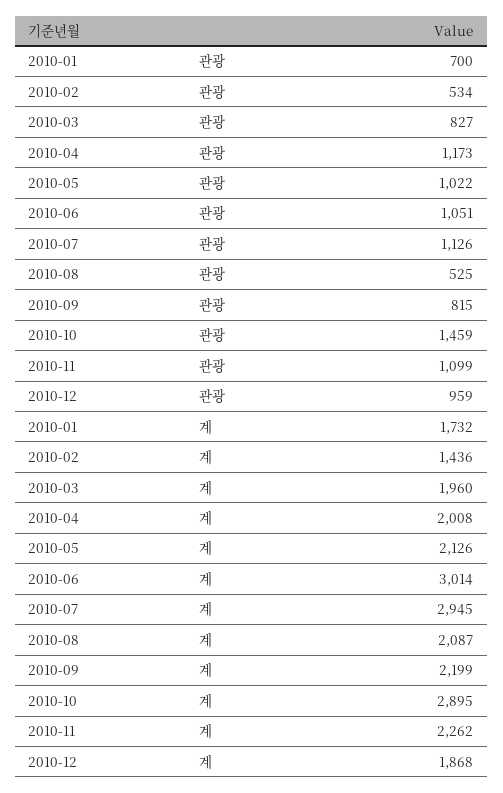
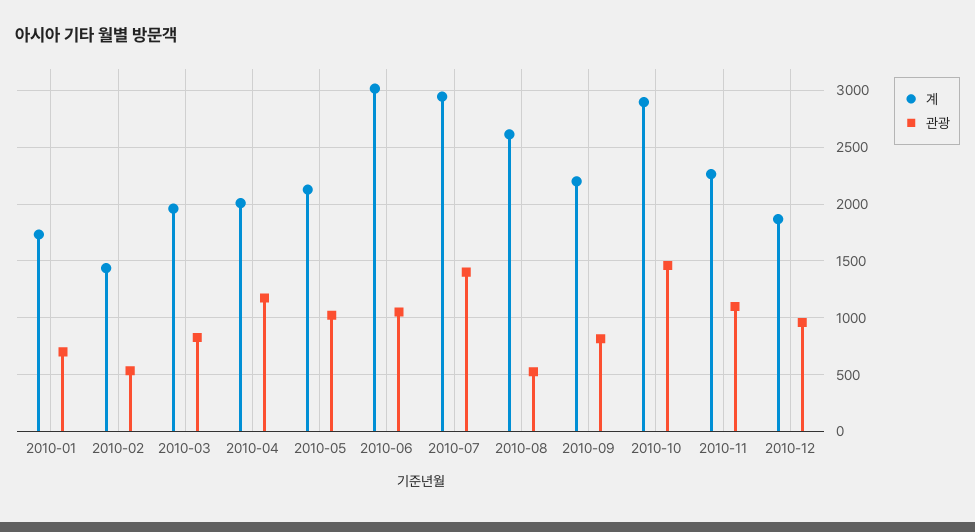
  {
    "관광": {
      "2010-01": 700,
      "2010-02": 534,
      "2010-03": 827,
      "2010-04": 1173,
      "2010-05": 1022,
      "2010-06": 1051,
-     "2010-07": 1126,
+     "2010-07": 1400,
      "2010-08": 525,
      "2010-09": 815,
      "2010-10": 1459,
      "2010-11": 1099,
      "2010-12": 959
    },
    "계": {
      "2010-01": 1732,
      "2010-02": 1436,
      "2010-03": 1960,
      "2010-04": 2008,
      "2010-05": 2126,
      "2010-06": 3014,
      "2010-07": 2945,
-     "2010-08": 2087,
+     "2010-08": 2600,
      "2010-09": 2199,
      "2010-10": 2895,
      "2010-11": 2262,
      "2010-12": 1868
    }
  }

